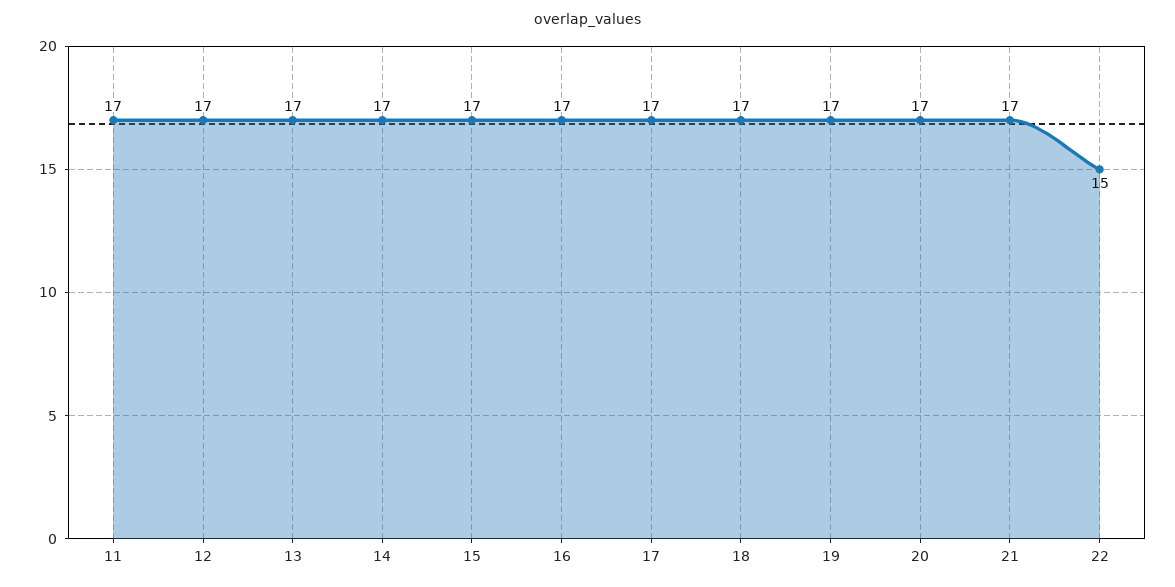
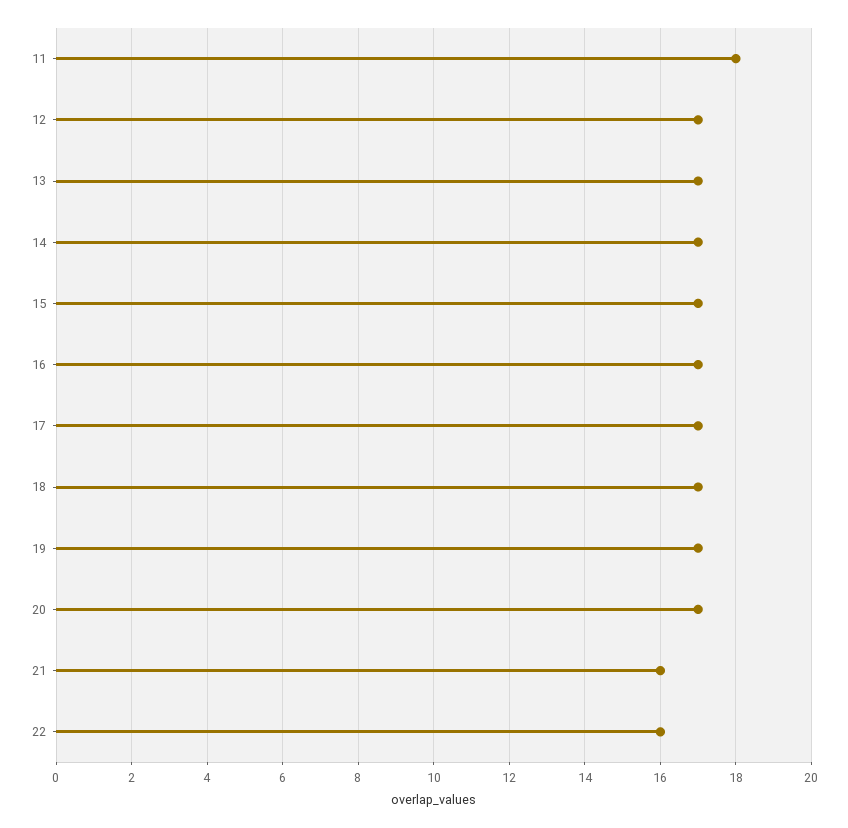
  {
-   "11": 17,
+   "11": 18,
    "12": 17,
    "13": 17,
    "14": 17,
    "15": 17,
    "16": 17,
    "17": 17,
    "18": 17,
    "19": 17,
    "20": 17,
-   "21": 17,
+   "21": 16,
-   "22": 15
+   "22": 16
  }

